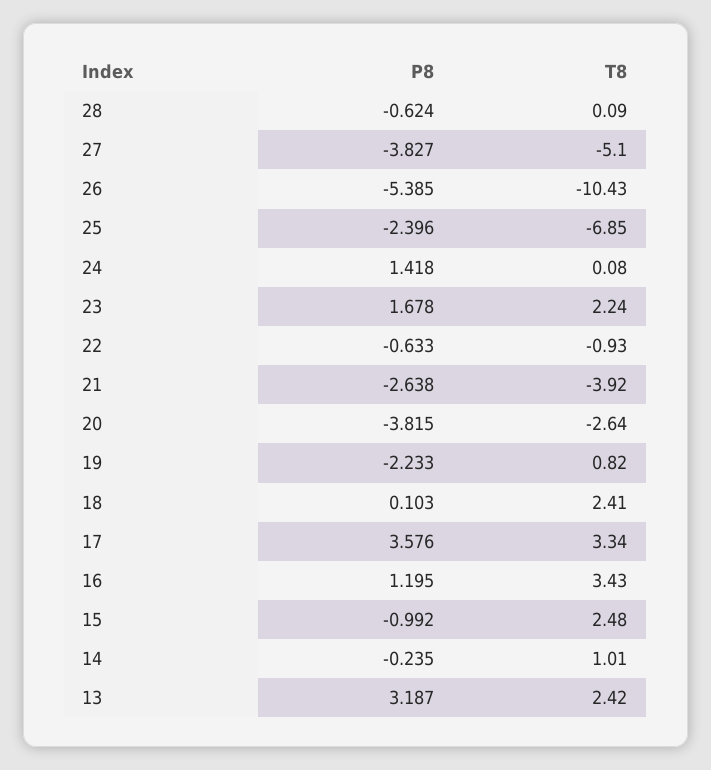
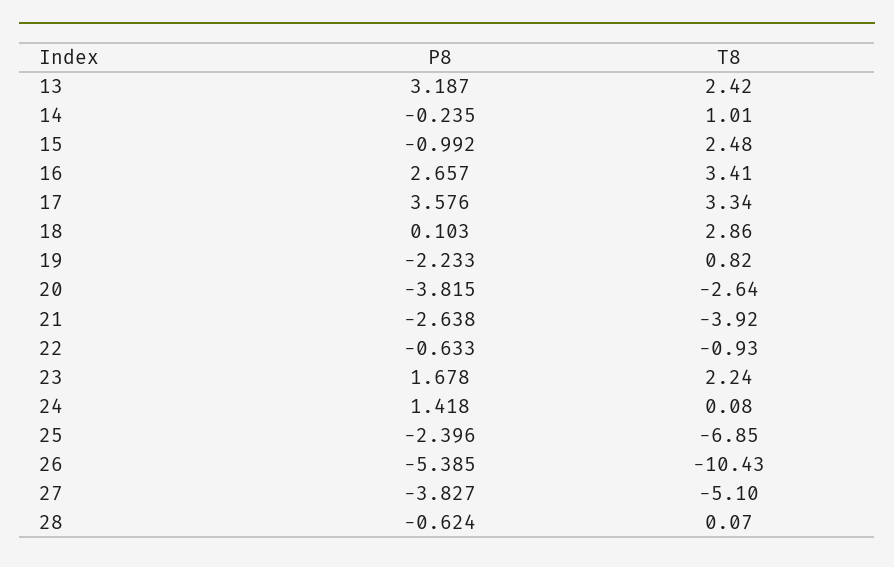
  {
    "P8": {
      "28": -0.624,
      "27": -3.827,
      "26": -5.385,
      "25": -2.396,
      "24": 1.418,
      "23": 1.678,
      "22": -0.633,
      "21": -2.638,
      "20": -3.815,
      "19": -2.233,
      "18": 0.103,
      "17": 3.576,
-     "16": 1.195,
+     "16": 2.657,
      "15": -0.992,
      "14": -0.235,
      "13": 3.187
    },
    "T8": {
-     "28": 0.09,
+     "28": 0.07,
      "27": -5.1,
      "26": -10.43,
      "25": -6.85,
      "24": 0.08,
      "23": 2.24,
      "22": -0.93,
      "21": -3.92,
      "20": -2.64,
      "19": 0.82,
-     "18": 2.41,
+     "18": 2.86,
      "17": 3.34,
-     "16": 3.43,
+     "16": 3.41,
      "15": 2.48,
      "14": 1.01,
      "13": 2.42
    }
  }

